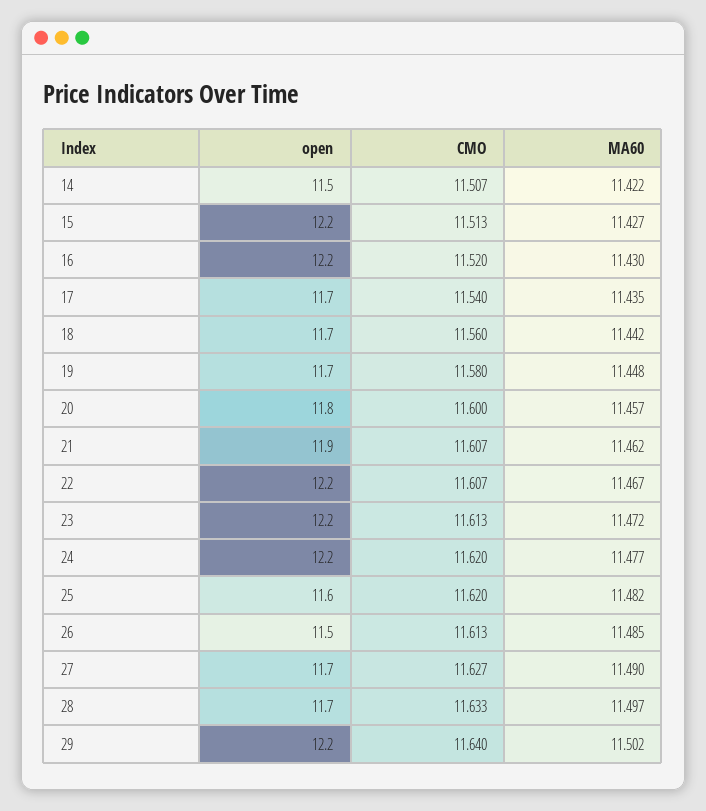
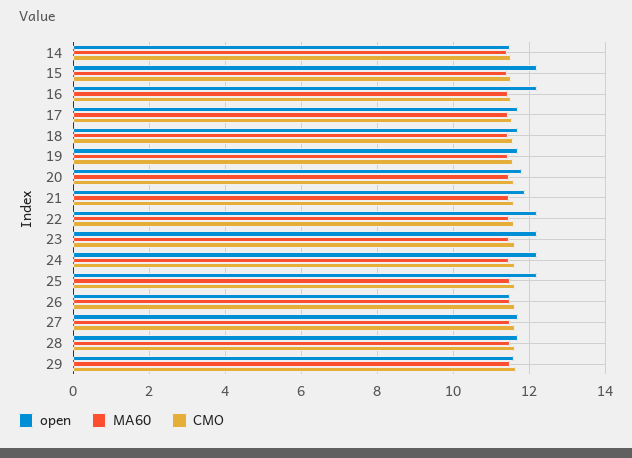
  {
    "open": {
      "14": 11.5,
      "15": 12.2,
      "16": 12.2,
      "17": 11.7,
      "18": 11.7,
      "19": 11.7,
      "20": 11.8,
      "21": 11.9,
      "22": 12.2,
      "23": 12.2,
      "24": 12.2,
-     "25": 11.6,
+     "25": 12.2,
      "26": 11.5,
      "27": 11.7,
      "28": 11.7,
-     "29": 12.2
+     "29": 11.6
    },
    "CMO": {
      "14": 11.507,
      "15": 11.513,
      "16": 11.52,
      "17": 11.54,
      "18": 11.56,
      "19": 11.58,
      "20": 11.6,
      "21": 11.607,
      "22": 11.607,
      "23": 11.613,
      "24": 11.62,
      "25": 11.62,
      "26": 11.613,
      "27": 11.627,
      "28": 11.633,
      "29": 11.64
    },
    "MA60": {
      "14": 11.422,
      "15": 11.427,
      "16": 11.43,
      "17": 11.435,
      "18": 11.442,
      "19": 11.448,
      "20": 11.457,
      "21": 11.462,
      "22": 11.467,
      "23": 11.472,
      "24": 11.477,
      "25": 11.482,
      "26": 11.485,
      "27": 11.49,
      "28": 11.497,
      "29": 11.502
    }
  }

